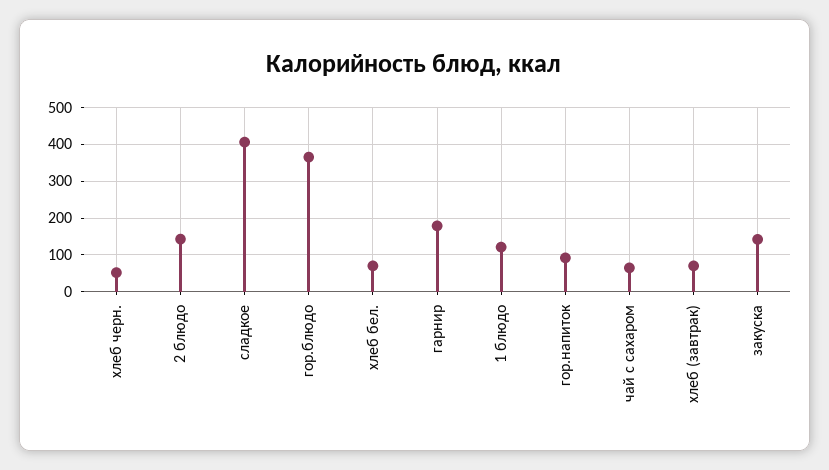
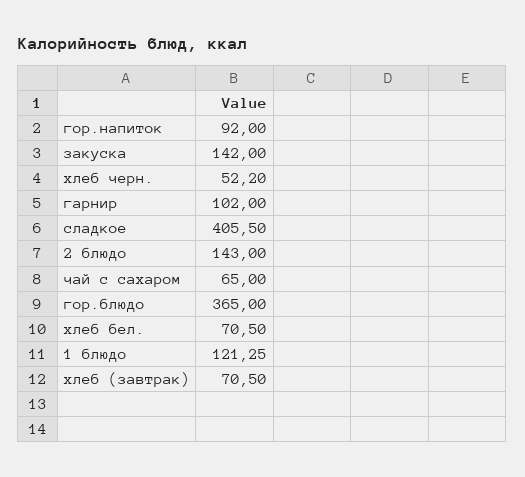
  {
    "хлеб черн.": 52.2,
    "2 блюдо": 143,
    "сладкое": 405.5,
    "гор.блюдо": 365,
    "хлеб бел.": 70.5,
-   "гарнир": 180,
+   "гарнир": 102,
    "1 блюдо": 121.25,
    "гор.напиток": 92,
    "чай с сахаром": 65,
    "хлеб (завтрак)": 70.5,
    "закуска": 142
  }

